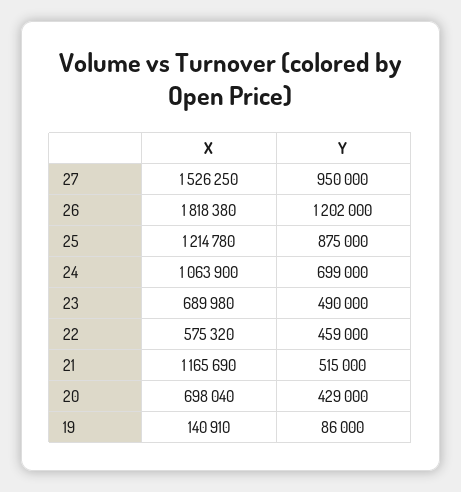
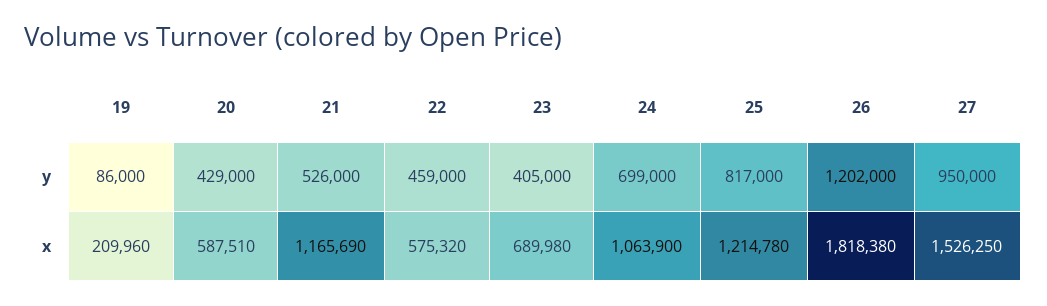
  {
    "X": {
      "27": 1526250,
      "26": 1818380,
      "25": 1214780,
      "24": 1063900,
      "23": 689980,
      "22": 575320,
      "21": 1165690,
-     "20": 698040,
+     "20": 587510,
-     "19": 140910
+     "19": 209960
    },
    "Y": {
      "27": 950000,
      "26": 1202000,
-     "25": 875000,
+     "25": 817000,
      "24": 699000,
-     "23": 490000,
+     "23": 405000,
      "22": 459000,
-     "21": 515000,
+     "21": 526000,
      "20": 429000,
      "19": 86000
    }
  }

